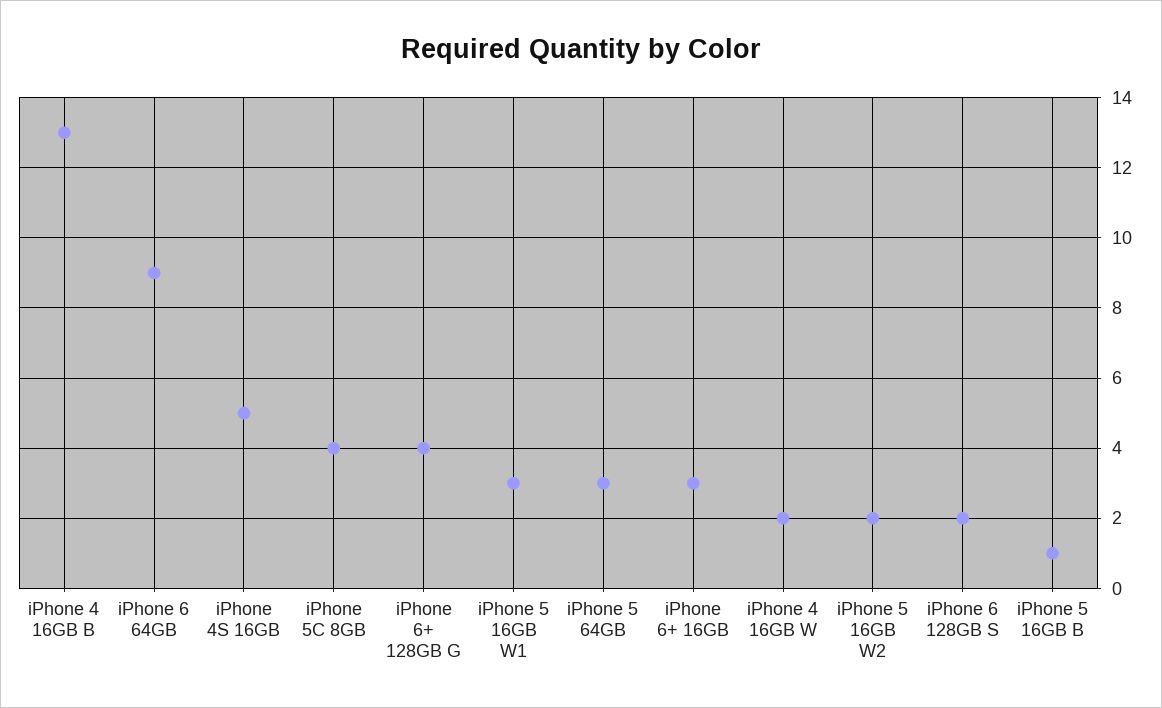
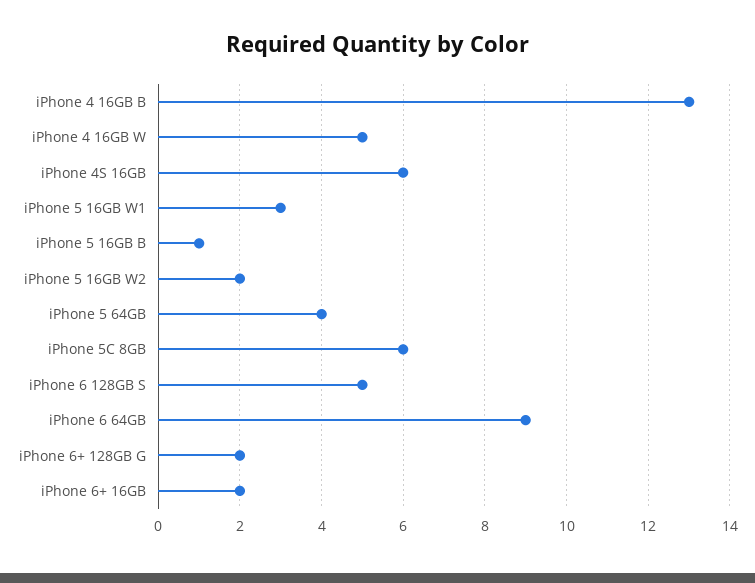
  {
    "iPhone 4 16GB B": 13,
    "iPhone 6 64GB": 9,
-   "iPhone 4S 16GB": 5,
+   "iPhone 4S 16GB": 6,
-   "iPhone 5C 8GB": 4,
+   "iPhone 5C 8GB": 6,
-   "iPhone 6+ 128GB G": 4,
+   "iPhone 6+ 128GB G": 2,
    "iPhone 5 16GB W1": 3,
-   "iPhone 5 64GB": 3,
+   "iPhone 5 64GB": 4,
-   "iPhone 6+ 16GB": 3,
+   "iPhone 6+ 16GB": 2,
-   "iPhone 4 16GB W": 2,
+   "iPhone 4 16GB W": 5,
    "iPhone 5 16GB W2": 2,
-   "iPhone 6 128GB S": 2,
+   "iPhone 6 128GB S": 5,
    "iPhone 5 16GB B": 1
  }

